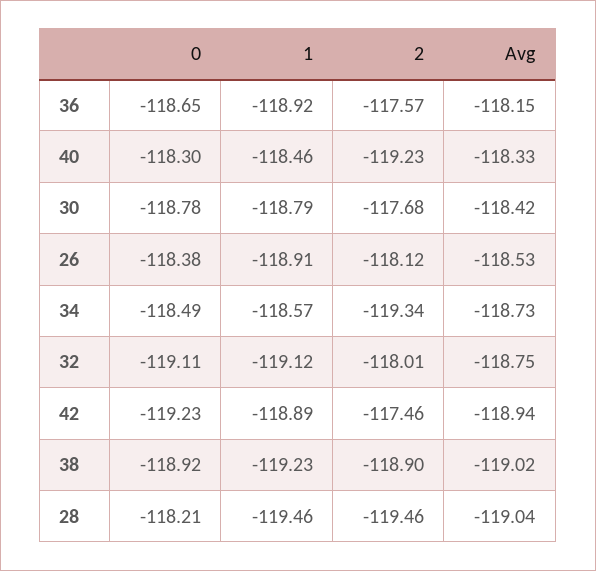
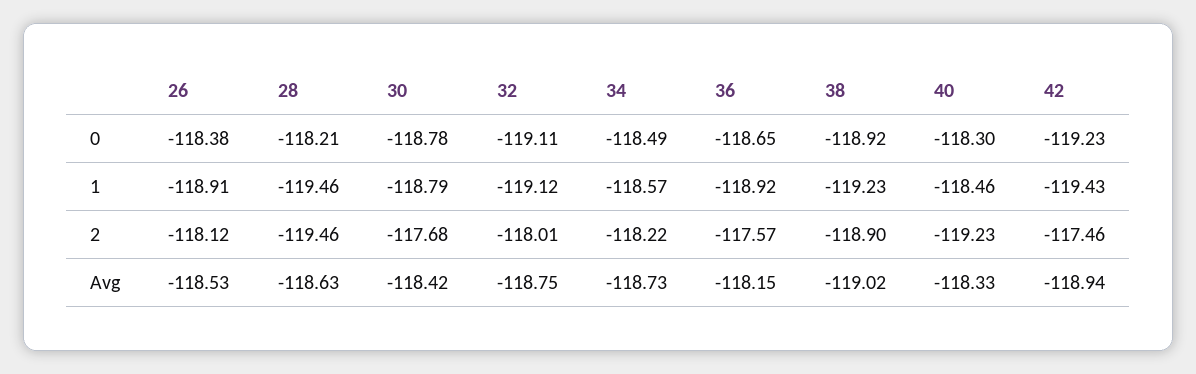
  {
    "0": {
      "36": -118.65,
      "40": -118.3,
      "30": -118.78,
      "26": -118.38,
      "34": -118.49,
      "32": -119.11,
      "42": -119.23,
      "38": -118.92,
      "28": -118.21
    },
    "1": {
      "36": -118.92,
      "40": -118.46,
      "30": -118.79,
      "26": -118.91,
      "34": -118.57,
      "32": -119.12,
-     "42": -118.89,
+     "42": -119.43,
      "38": -119.23,
      "28": -119.46
    },
    "2": {
      "36": -117.57,
      "40": -119.23,
      "30": -117.68,
      "26": -118.12,
-     "34": -119.34,
+     "34": -118.22,
      "32": -118.01,
      "42": -117.46,
      "38": -118.9,
      "28": -119.46
    },
    "Avg": {
      "36": -118.15,
      "40": -118.33,
      "30": -118.42,
      "26": -118.53,
      "34": -118.73,
      "32": -118.75,
      "42": -118.94,
      "38": -119.02,
-     "28": -119.04
+     "28": -118.63
    }
  }

